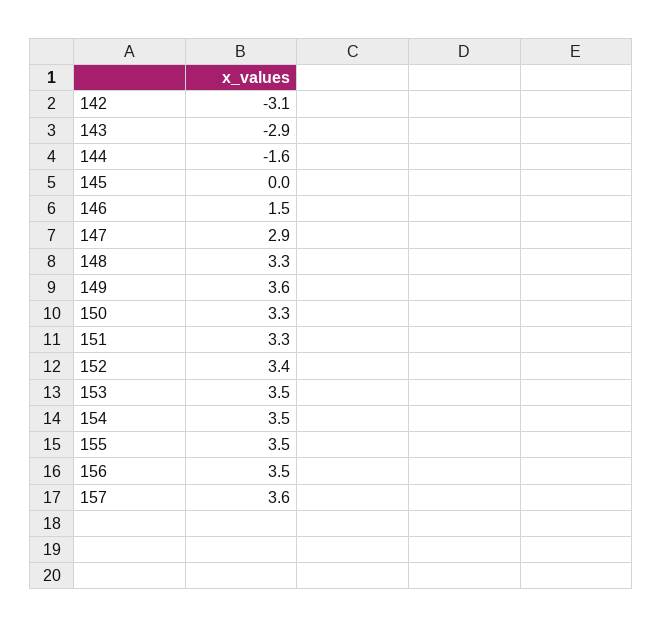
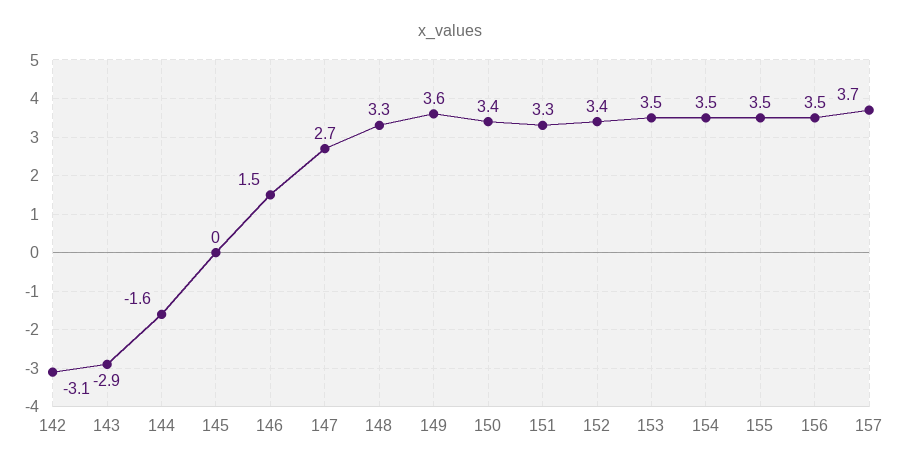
  {
    "142": -3.1,
    "143": -2.9,
    "144": -1.6,
    "145": 0,
    "146": 1.5,
-   "147": 2.9,
+   "147": 2.7,
    "148": 3.3,
    "149": 3.6,
-   "150": 3.3,
+   "150": 3.4,
    "151": 3.3,
    "152": 3.4,
    "153": 3.5,
    "154": 3.5,
    "155": 3.5,
    "156": 3.5,
-   "157": 3.6
+   "157": 3.7
  }

